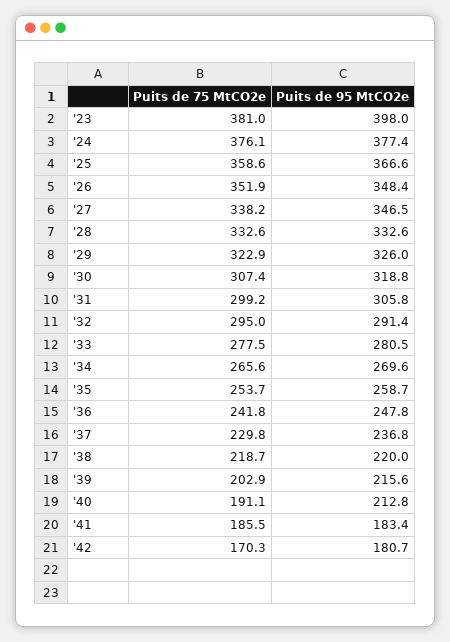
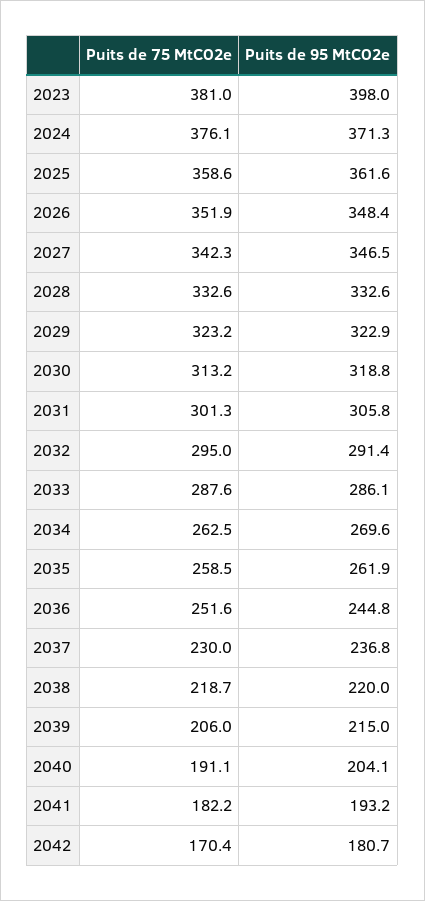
  {
    "Puits de 75 MtCO2e": {
      "'23": 381,
      "'24": 376.1,
      "'25": 358.6,
      "'26": 351.9,
-     "'27": 338.2,
+     "'27": 342.3,
      "'28": 332.6,
-     "'29": 322.9,
+     "'29": 323.2,
-     "'30": 307.4,
+     "'30": 313.2,
-     "'31": 299.2,
+     "'31": 301.3,
      "'32": 295,
-     "'33": 277.5,
+     "'33": 287.6,
-     "'34": 265.6,
+     "'34": 262.5,
-     "'35": 253.7,
+     "'35": 258.5,
-     "'36": 241.8,
+     "'36": 251.6,
-     "'37": 229.8,
+     "'37": 230,
      "'38": 218.7,
-     "'39": 202.9,
+     "'39": 206,
      "'40": 191.1,
-     "'41": 185.5,
+     "'41": 182.2,
-     "'42": 170.3
+     "'42": 170.4
    },
    "Puits de 95 MtCO2e": {
      "'23": 398,
-     "'24": 377.4,
+     "'24": 371.3,
-     "'25": 366.6,
+     "'25": 361.6,
      "'26": 348.4,
      "'27": 346.5,
      "'28": 332.6,
-     "'29": 326,
+     "'29": 322.9,
      "'30": 318.8,
      "'31": 305.8,
      "'32": 291.4,
-     "'33": 280.5,
+     "'33": 286.1,
      "'34": 269.6,
-     "'35": 258.7,
+     "'35": 261.9,
-     "'36": 247.8,
+     "'36": 244.8,
      "'37": 236.8,
      "'38": 220,
-     "'39": 215.6,
+     "'39": 215,
-     "'40": 212.8,
+     "'40": 204.1,
-     "'41": 183.4,
+     "'41": 193.2,
      "'42": 180.7
    }
  }

